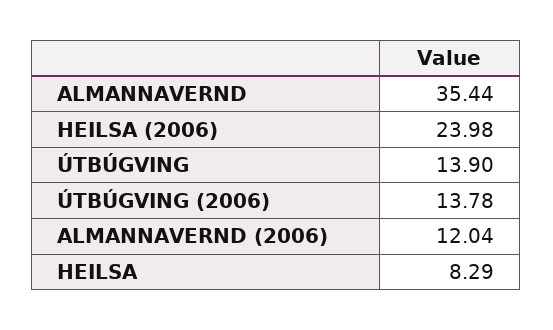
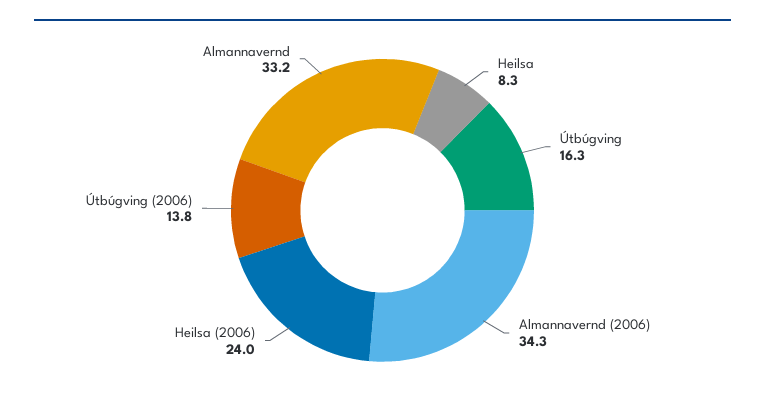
  {
-   "ALMANNAVERND": 35.44,
+   "ALMANNAVERND": 33.2,
    "HEILSA (2006)": 23.98,
-   "ÚTBÚGVING": 13.9,
+   "ÚTBÚGVING": 16.3,
    "ÚTBÚGVING (2006)": 13.78,
-   "ALMANNAVERND (2006)": 12.04,
+   "ALMANNAVERND (2006)": 34.3,
    "HEILSA": 8.29
  }

